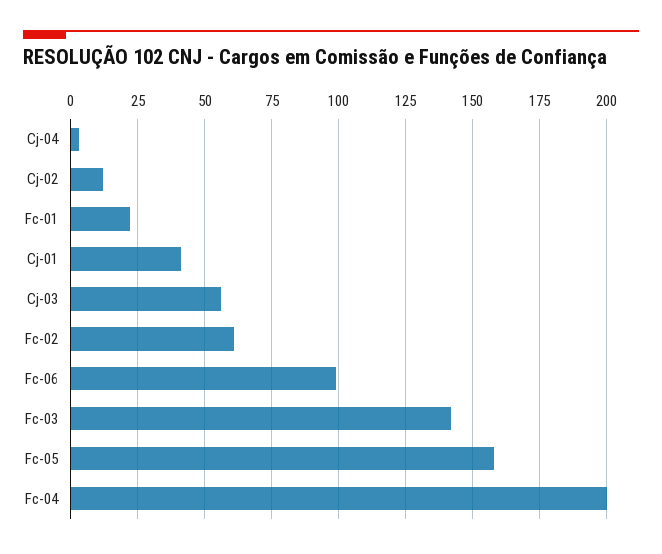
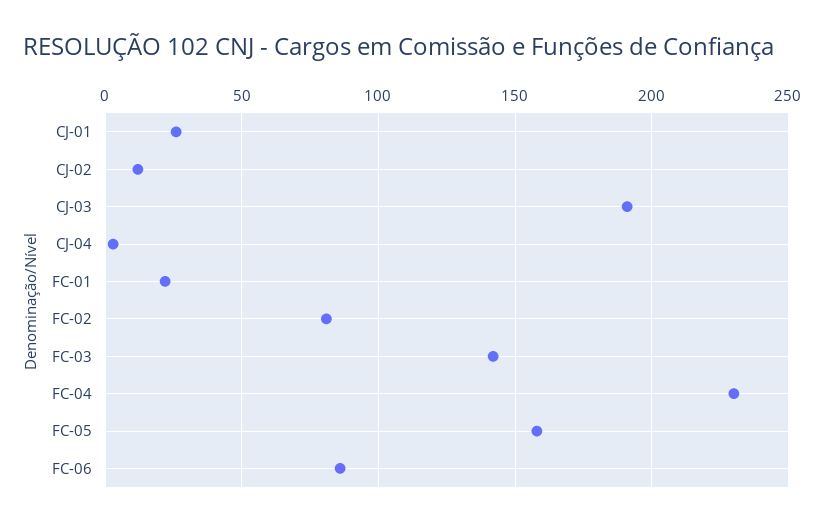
  {
    "Cj-04": 5,
    "Cj-02": 10,
    "Fc-01": 20,
-   "Cj-01": 40,
+   "Cj-01": 25,
-   "Cj-03": 55,
+   "Cj-03": 190,
-   "Fc-02": 60,
+   "Fc-02": 80,
-   "Fc-06": 100,
+   "Fc-06": 85,
    "Fc-03": 140,
    "Fc-05": 160,
-   "Fc-04": 200
+   "Fc-04": 230
  }

